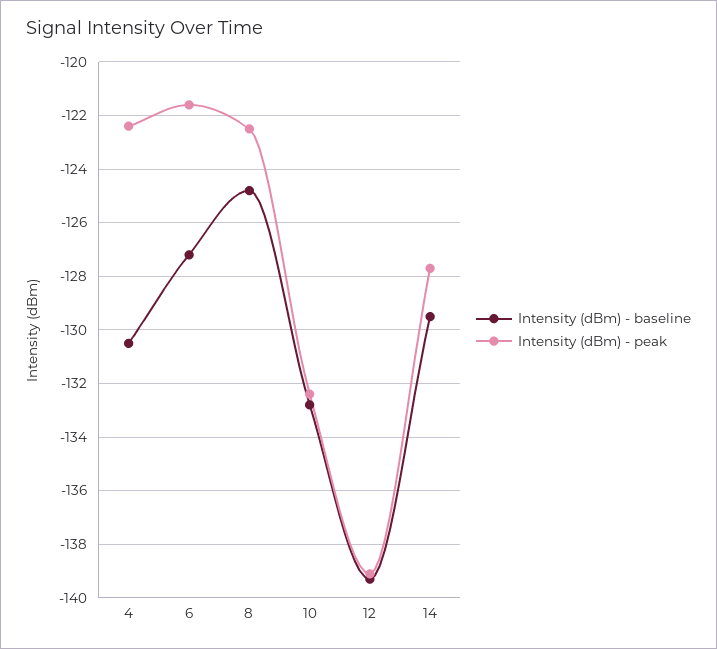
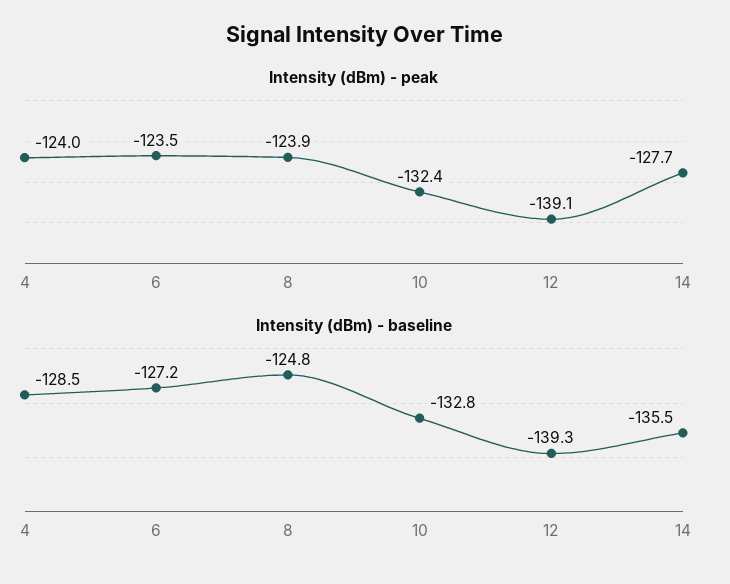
  {
    "Intensity (dBm) - baseline": {
-     "4": -130.5,
+     "4": -128.5,
      "6": -127.2,
      "8": -124.8,
      "10": -132.8,
      "12": -139.3,
-     "14": -129.5
+     "14": -135.5
    },
    "Intensity (dBm) - peak": {
-     "4": -122.5,
+     "4": -124,
-     "6": -121.5,
+     "6": -123.5,
-     "8": -122.5,
+     "8": -123.9,
      "10": -132.4,
      "12": -139.1,
      "14": -127.7
    }
  }

